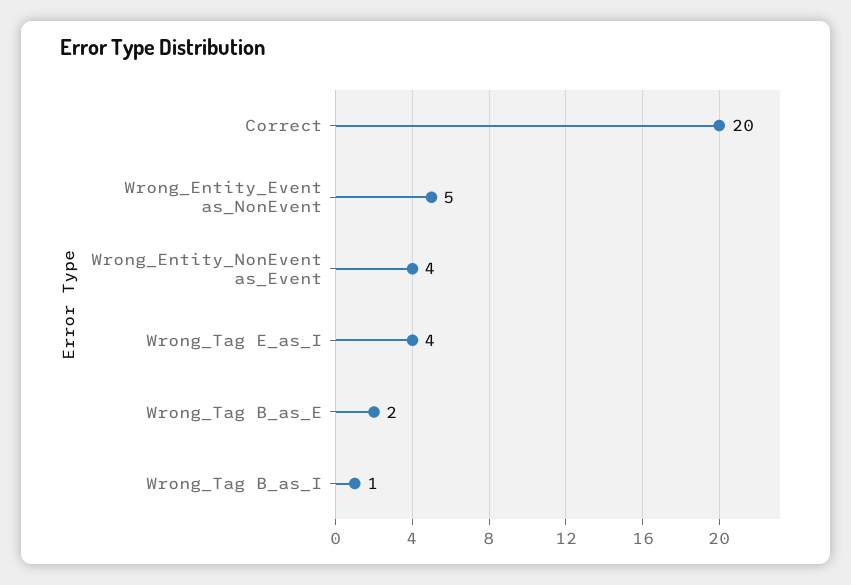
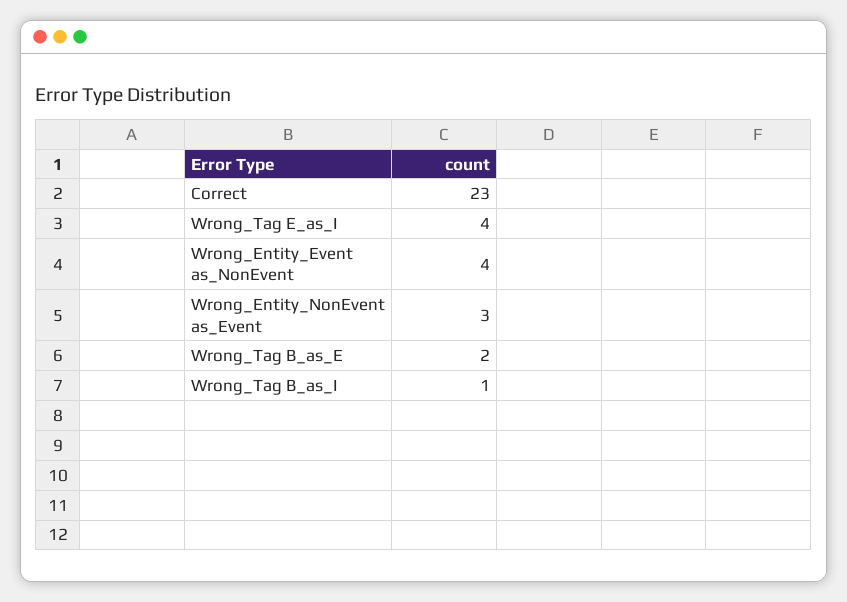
  {
-   "Correct": 20,
+   "Correct": 23,
-   "Wrong_Entity_Event as_NonEvent": 5,
+   "Wrong_Entity_Event as_NonEvent": 4,
-   "Wrong_Entity_NonEvent as_Event": 4,
+   "Wrong_Entity_NonEvent as_Event": 3,
    "Wrong_Tag E_as_I": 4,
    "Wrong_Tag B_as_E": 2,
    "Wrong_Tag B_as_I": 1
  }

